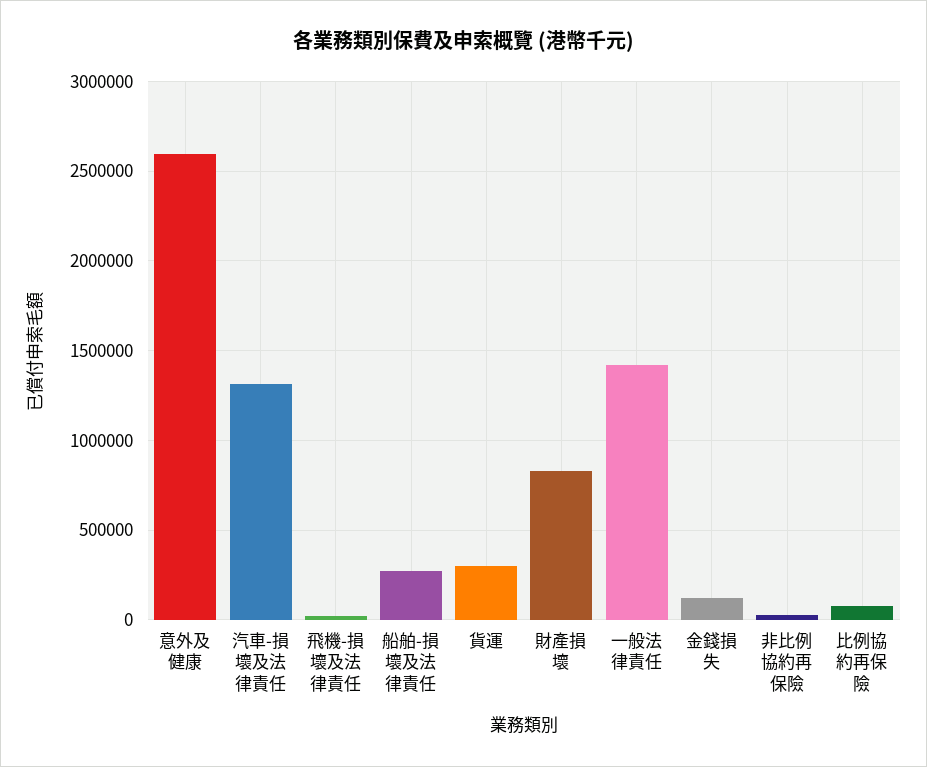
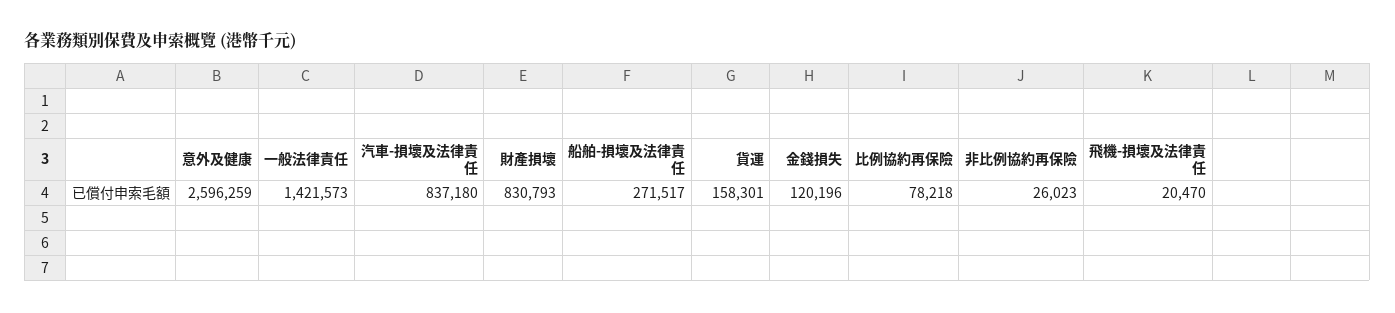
  {
    "意外及健康": 2596259,
-   "汽車-損壞及法律責任": 1300000,
+   "汽車-損壞及法律責任": 837180,
    "飛機-損壞及法律責任": 20470,
    "船舶-損壞及法律責任": 271517,
-   "貨運": 300000,
+   "貨運": 158301,
    "財產損壞": 830793,
    "一般法律責任": 1421573,
    "金錢損失": 120196,
    "非比例協約再保險": 26023,
    "比例協約再保險": 78218
  }

